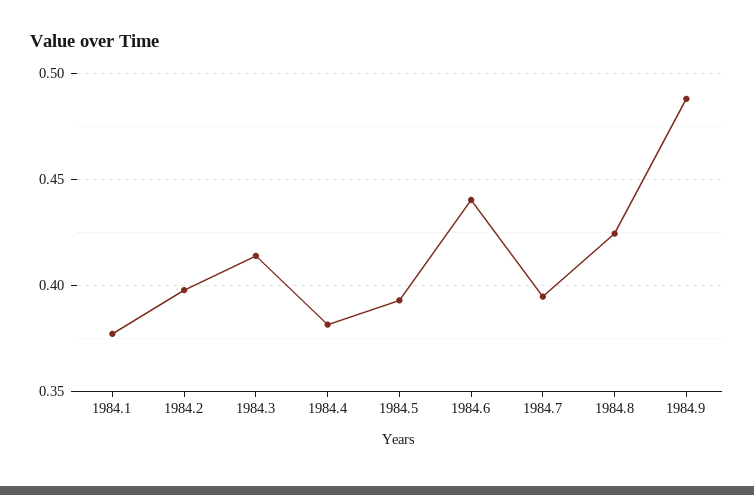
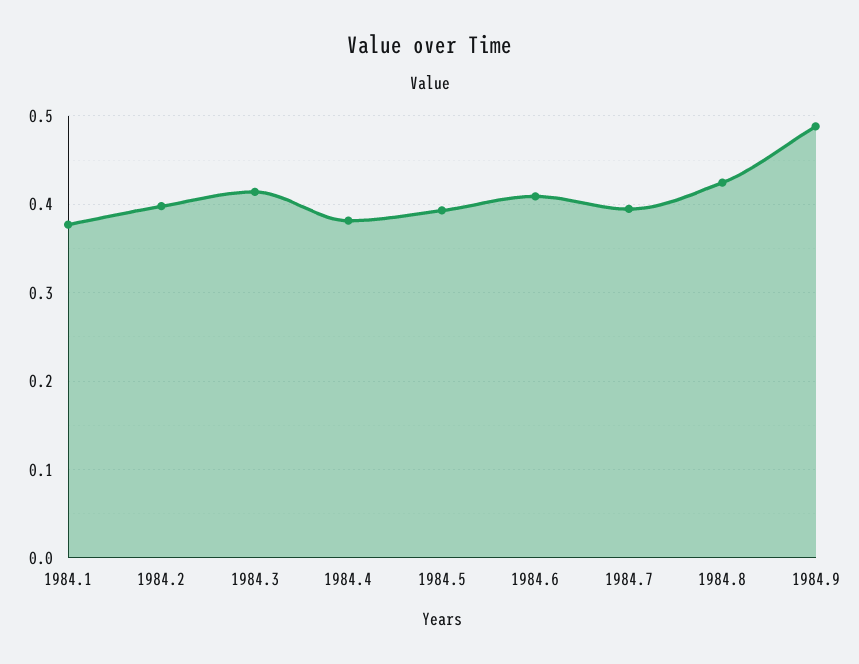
  {
    "1984.1": 0.375,
    "1984.2": 0.4,
    "1984.3": 0.415,
    "1984.4": 0.38,
    "1984.5": 0.395,
-   "1984.6": 0.44,
+   "1984.6": 0.41,
    "1984.7": 0.395,
    "1984.8": 0.425,
    "1984.9": 0.49
  }

